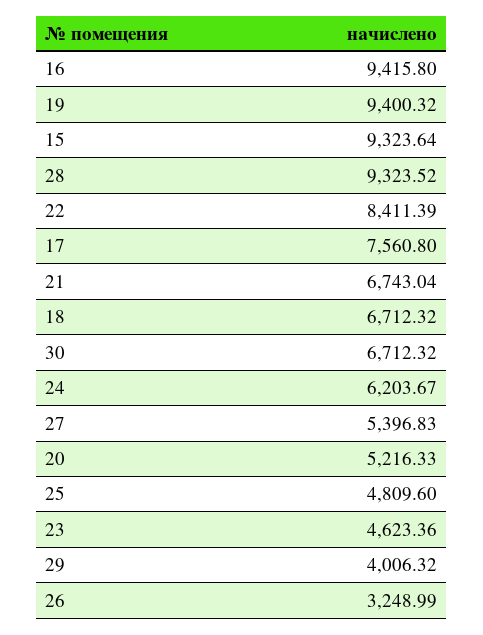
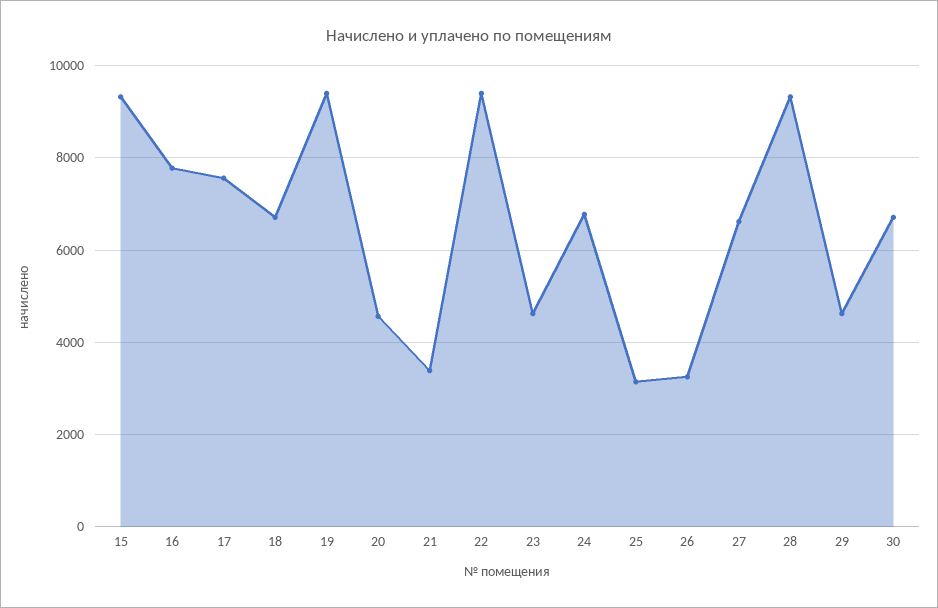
  {
-   "16": 9415.8,
+   "16": 7800,
    "19": 9400.32,
    "15": 9323.64,
    "28": 9323.52,
-   "22": 8411.39,
+   "22": 9400,
    "17": 7560.8,
-   "21": 6743.04,
+   "21": 3400,
    "18": 6712.32,
    "30": 6712.32,
-   "24": 6203.67,
+   "24": 6800,
-   "27": 5396.83,
+   "27": 6600,
-   "20": 5216.33,
+   "20": 4600,
-   "25": 4809.6,
+   "25": 3200,
    "23": 4623.36,
-   "29": 4006.32,
+   "29": 4600,
    "26": 3248.99
  }

